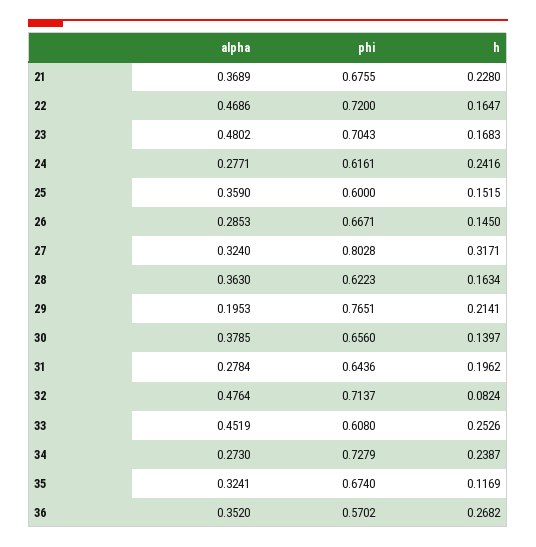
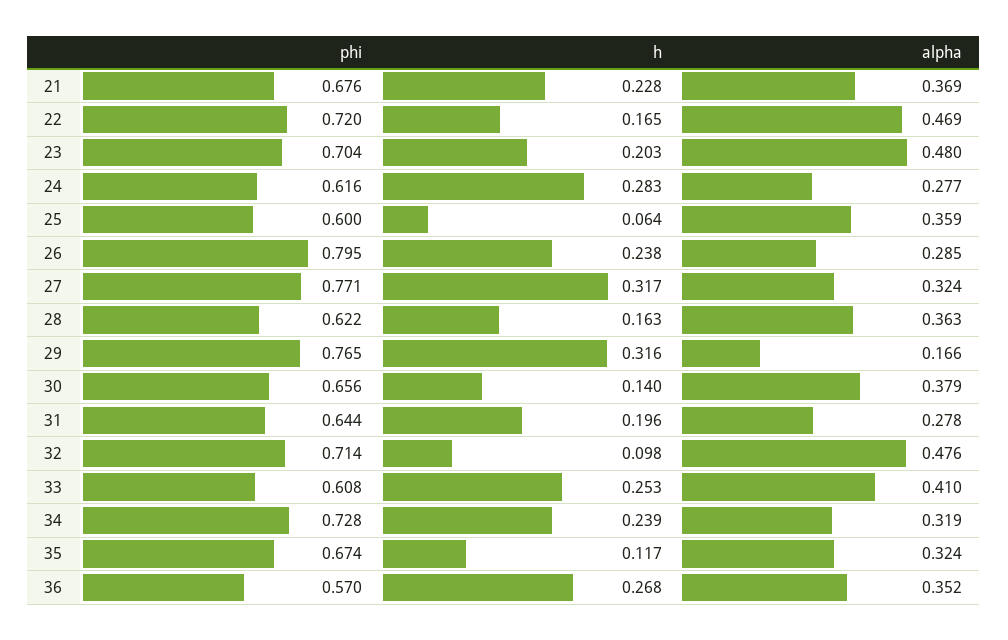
  {
    "alpha": {
      "21": 0.3689,
      "22": 0.4686,
      "23": 0.4802,
      "24": 0.2771,
      "25": 0.359,
      "26": 0.2853,
      "27": 0.324,
      "28": 0.363,
-     "29": 0.1953,
+     "29": 0.166,
      "30": 0.3785,
      "31": 0.2784,
      "32": 0.4764,
-     "33": 0.4519,
+     "33": 0.41,
-     "34": 0.273,
+     "34": 0.319,
      "35": 0.3241,
      "36": 0.352
    },
    "phi": {
      "21": 0.6755,
      "22": 0.72,
      "23": 0.7043,
      "24": 0.6161,
      "25": 0.6,
-     "26": 0.6671,
+     "26": 0.795,
-     "27": 0.8028,
+     "27": 0.771,
      "28": 0.6223,
      "29": 0.7651,
      "30": 0.656,
      "31": 0.6436,
      "32": 0.7137,
      "33": 0.608,
      "34": 0.7279,
      "35": 0.674,
      "36": 0.5702
    },
    "h": {
      "21": 0.228,
      "22": 0.1647,
-     "23": 0.1683,
+     "23": 0.203,
-     "24": 0.2416,
+     "24": 0.283,
-     "25": 0.1515,
+     "25": 0.064,
-     "26": 0.145,
+     "26": 0.238,
      "27": 0.3171,
      "28": 0.1634,
-     "29": 0.2141,
+     "29": 0.316,
      "30": 0.1397,
      "31": 0.1962,
-     "32": 0.0824,
+     "32": 0.098,
      "33": 0.2526,
      "34": 0.2387,
      "35": 0.1169,
      "36": 0.2682
    }
  }

